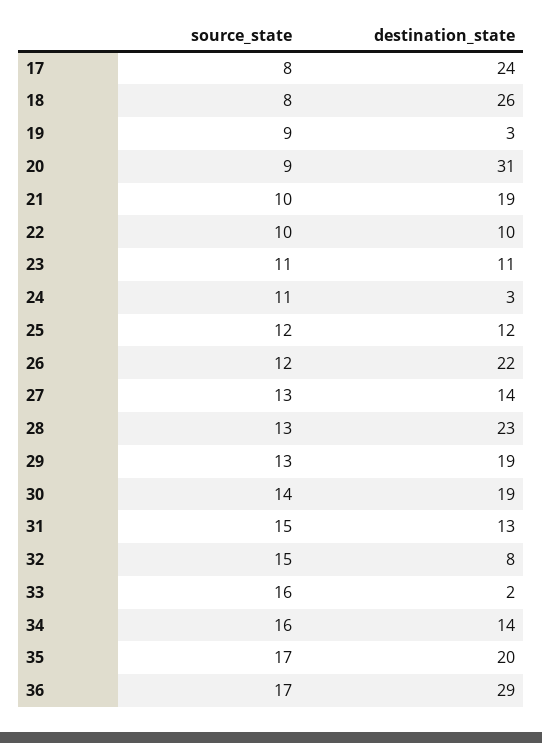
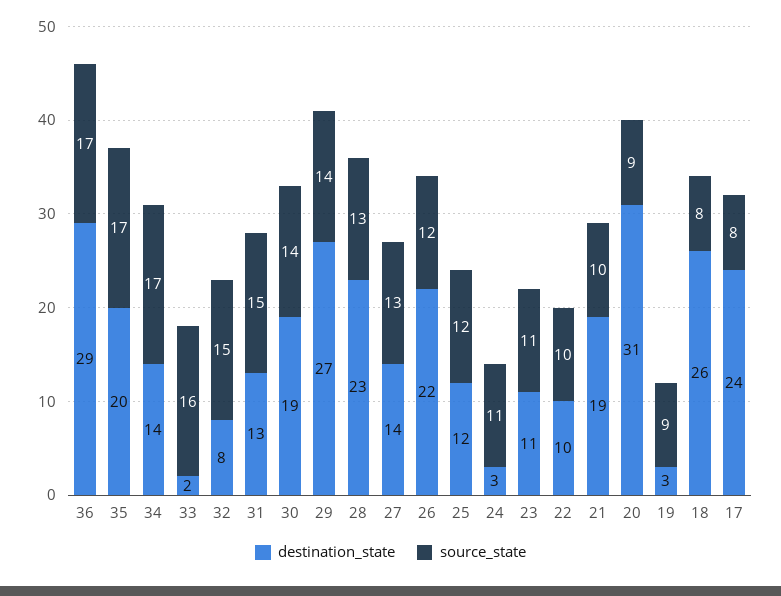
  {
    "source_state": {
      "17": 8,
      "18": 8,
      "19": 9,
      "20": 9,
      "21": 10,
      "22": 10,
      "23": 11,
      "24": 11,
      "25": 12,
      "26": 12,
      "27": 13,
      "28": 13,
-     "29": 13,
+     "29": 14,
      "30": 14,
      "31": 15,
      "32": 15,
      "33": 16,
-     "34": 16,
+     "34": 17,
      "35": 17,
      "36": 17
    },
    "destination_state": {
      "17": 24,
      "18": 26,
      "19": 3,
      "20": 31,
      "21": 19,
      "22": 10,
      "23": 11,
      "24": 3,
      "25": 12,
      "26": 22,
      "27": 14,
      "28": 23,
-     "29": 19,
+     "29": 27,
      "30": 19,
      "31": 13,
      "32": 8,
      "33": 2,
      "34": 14,
      "35": 20,
      "36": 29
    }
  }

